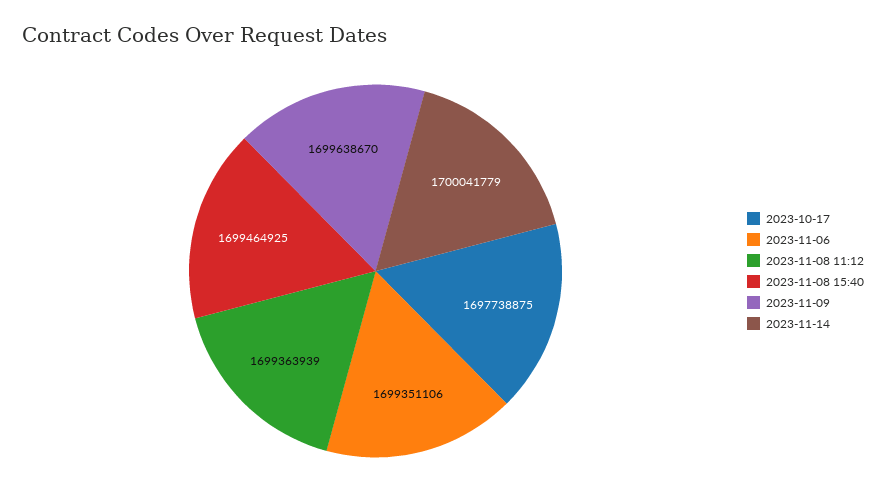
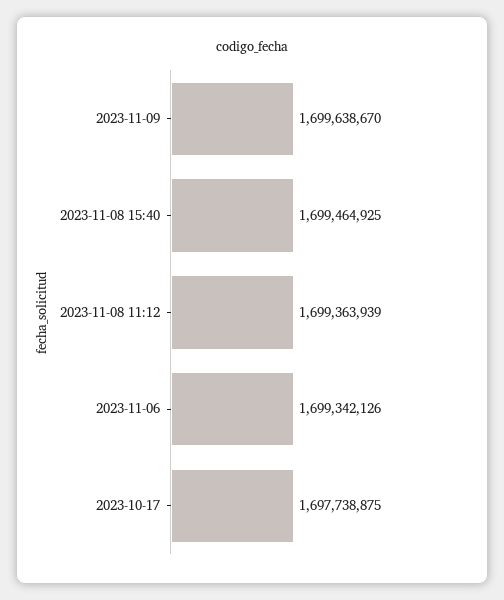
  {
    "2023-10-17": 1697738875,
-   "2023-11-06": 1699351106,
+   "2023-11-06": 1699342126,
    "2023-11-08 11:12": 1699363939,
    "2023-11-08 15:40": 1699464925,
-   "2023-11-09": 1699638670,
+   "2023-11-09": 1699638670
-   "2023-11-14": 1700041779
  }

